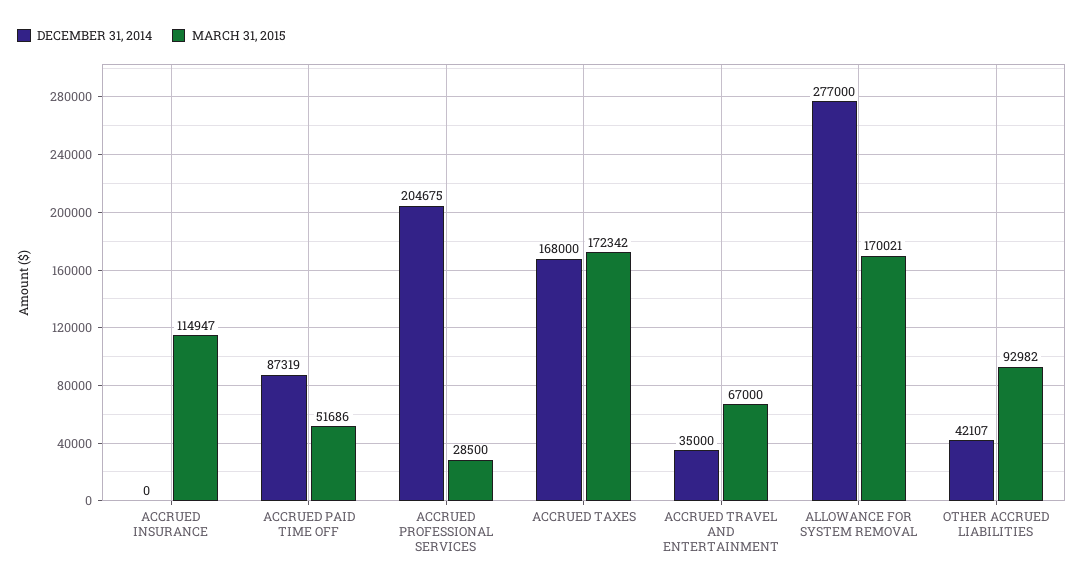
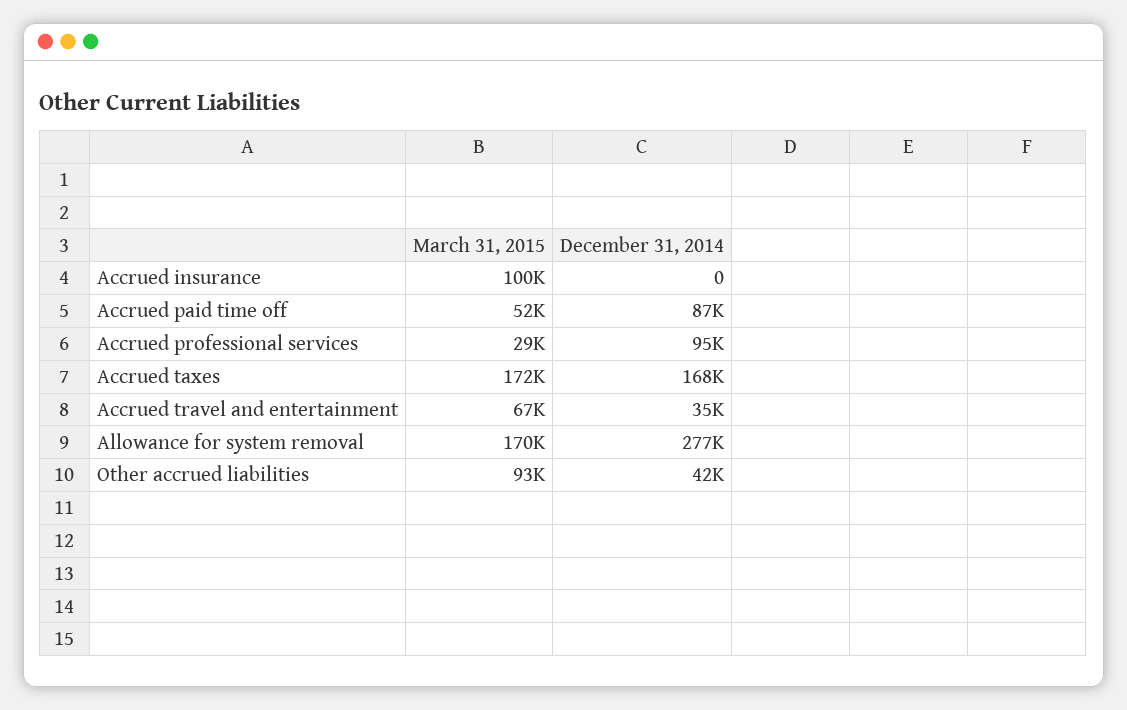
  {
    "DECEMBER 31, 2014": {
      "ACCRUED INSURANCE": 0,
      "ACCRUED PAID TIME OFF": 87319,
-     "ACCRUED PROFESSIONAL SERVICES": 204675,
+     "ACCRUED PROFESSIONAL SERVICES": 95000,
      "ACCRUED TAXES": 168000,
      "ACCRUED TRAVEL AND ENTERTAINMENT": 35000,
      "ALLOWANCE FOR SYSTEM REMOVAL": 277000,
      "OTHER ACCRUED LIABILITIES": 42107
    },
    "MARCH 31, 2015": {
-     "ACCRUED INSURANCE": 114947,
+     "ACCRUED INSURANCE": 100000,
      "ACCRUED PAID TIME OFF": 51686,
      "ACCRUED PROFESSIONAL SERVICES": 28500,
      "ACCRUED TAXES": 172342,
      "ACCRUED TRAVEL AND ENTERTAINMENT": 67000,
      "ALLOWANCE FOR SYSTEM REMOVAL": 170021,
      "OTHER ACCRUED LIABILITIES": 92982
    }
  }

